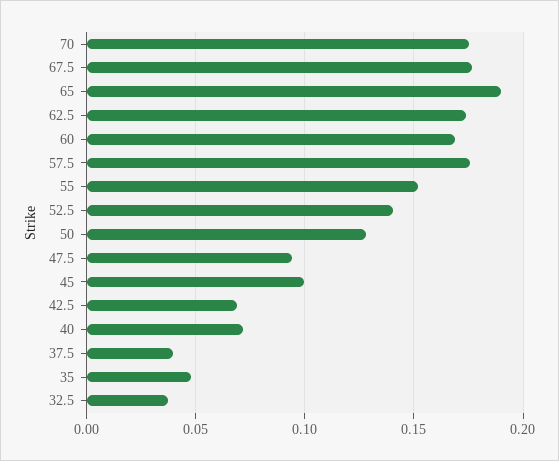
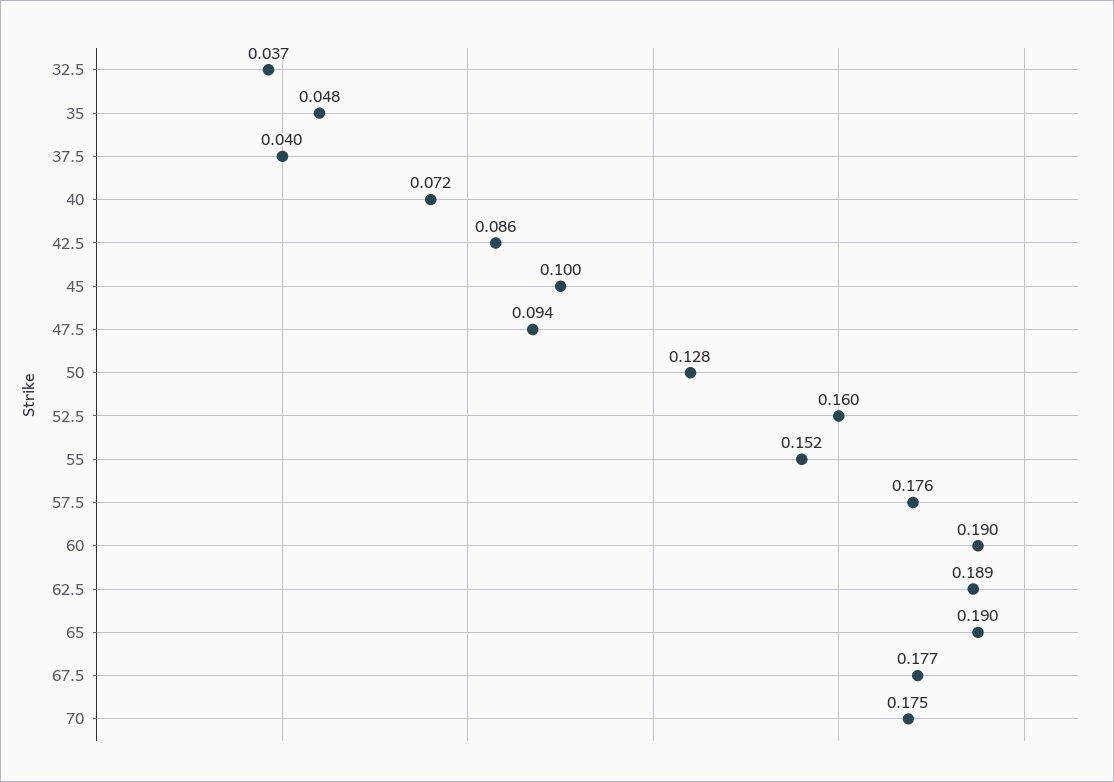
  {
    "70": 0.175,
    "67.5": 0.177,
    "65": 0.19,
-   "62.5": 0.175,
+   "62.5": 0.189,
-   "60": 0.17,
+   "60": 0.19,
    "57.5": 0.176,
    "55": 0.152,
-   "52.5": 0.14,
+   "52.5": 0.16,
    "50": 0.128,
    "47.5": 0.094,
    "45": 0.1,
-   "42.5": 0.07,
+   "42.5": 0.086,
    "40": 0.072,
    "37.5": 0.04,
    "35": 0.048,
    "32.5": 0.037
  }

